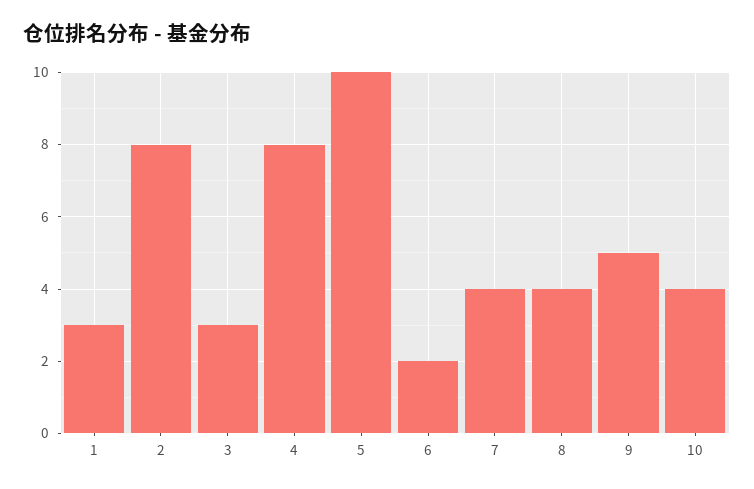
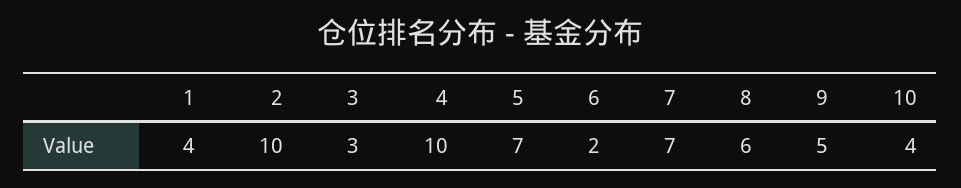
  {
-   "1": 3,
+   "1": 4,
-   "2": 8,
+   "2": 10,
    "3": 3,
-   "4": 8,
+   "4": 10,
-   "5": 10,
+   "5": 7,
    "6": 2,
-   "7": 4,
+   "7": 7,
-   "8": 4,
+   "8": 6,
    "9": 5,
    "10": 4
  }

